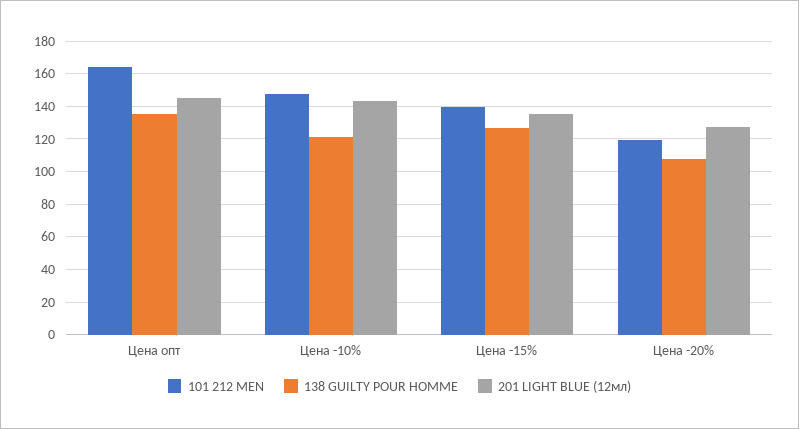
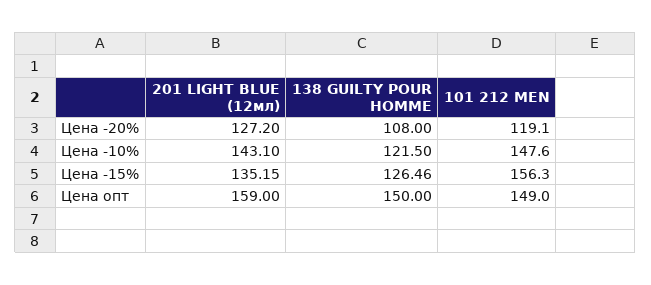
  {
    "101 212 MEN": {
-     "Цена опт": 165,
+     "Цена опт": 149,
      "Цена -10%": 147.6,
-     "Цена -15%": 140,
+     "Цена -15%": 156.3,
      "Цена -20%": 119.1
    },
    "138 GUILTY POUR HOMME": {
-     "Цена опт": 135,
+     "Цена опт": 150,
      "Цена -10%": 121.5,
      "Цена -15%": 126.46,
      "Цена -20%": 108
    },
    "201 LIGHT BLUE (12мл)": {
-     "Цена опт": 145,
+     "Цена опт": 159,
      "Цена -10%": 143.1,
      "Цена -15%": 135.15,
      "Цена -20%": 127.2
    }
  }

